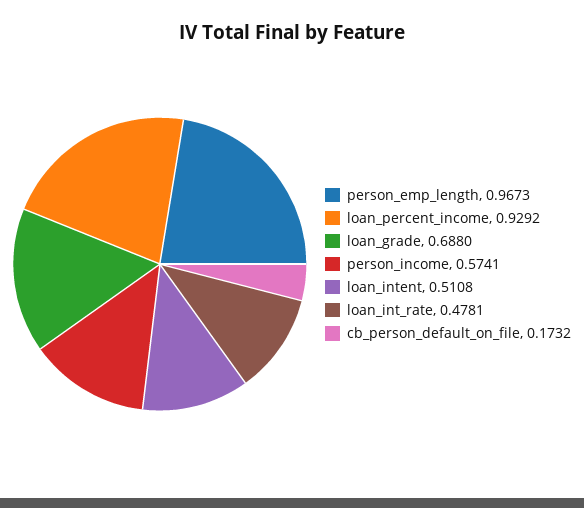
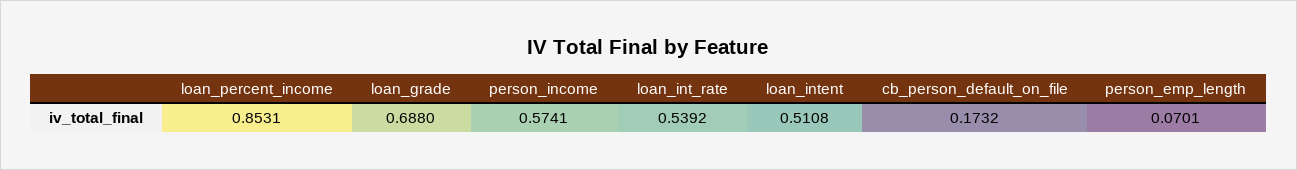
  {
-   "person_emp_length": 0.9673,
+   "person_emp_length": 0.0701,
-   "loan_percent_income": 0.9292,
+   "loan_percent_income": 0.8531,
    "loan_grade": 0.688,
    "person_income": 0.5741,
    "loan_intent": 0.5108,
-   "loan_int_rate": 0.4781,
+   "loan_int_rate": 0.5392,
    "cb_person_default_on_file": 0.1732
  }

